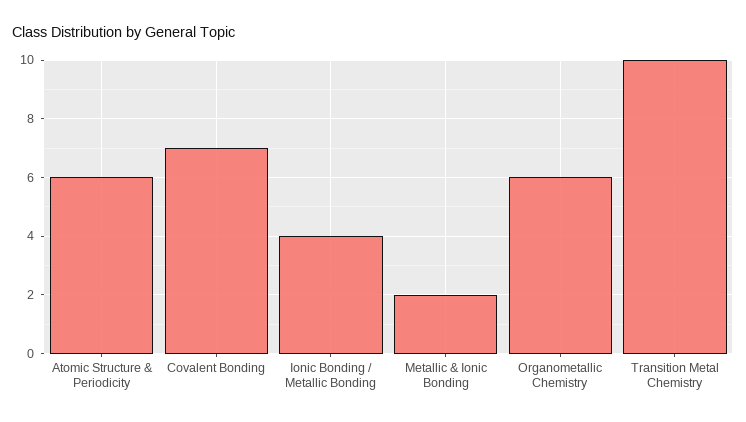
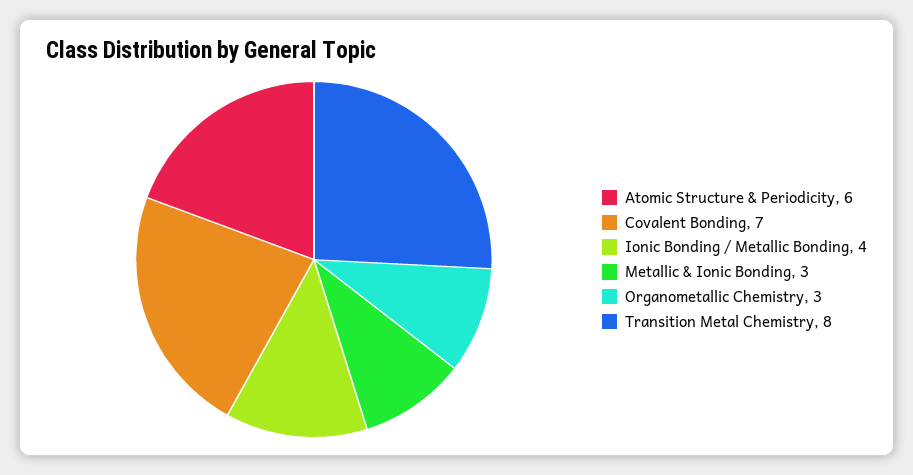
  {
    "Atomic Structure & Periodicity": 6,
    "Covalent Bonding": 7,
    "Ionic Bonding / Metallic Bonding": 4,
-   "Metallic & Ionic Bonding": 2,
+   "Metallic & Ionic Bonding": 3,
-   "Organometallic Chemistry": 6,
+   "Organometallic Chemistry": 3,
-   "Transition Metal Chemistry": 10
+   "Transition Metal Chemistry": 8
  }

